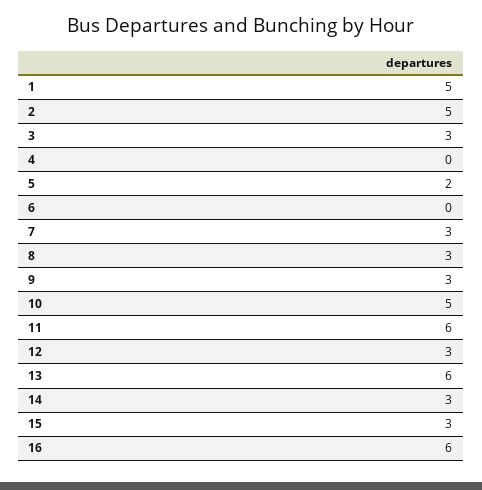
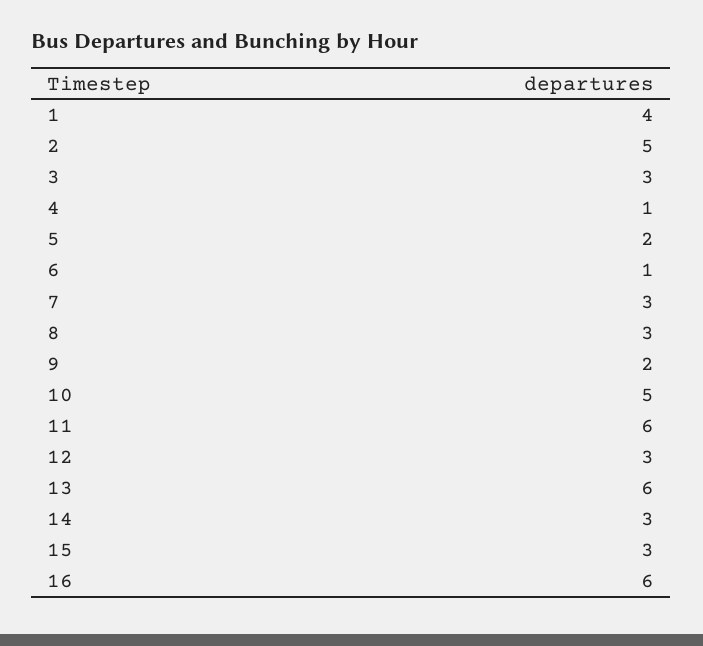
  {
-   "1": 5,
+   "1": 4,
    "2": 5,
    "3": 3,
-   "4": 0,
+   "4": 1,
    "5": 2,
-   "6": 0,
+   "6": 1,
    "7": 3,
    "8": 3,
-   "9": 3,
+   "9": 2,
    "10": 5,
    "11": 6,
    "12": 3,
    "13": 6,
    "14": 3,
    "15": 3,
    "16": 6
  }

